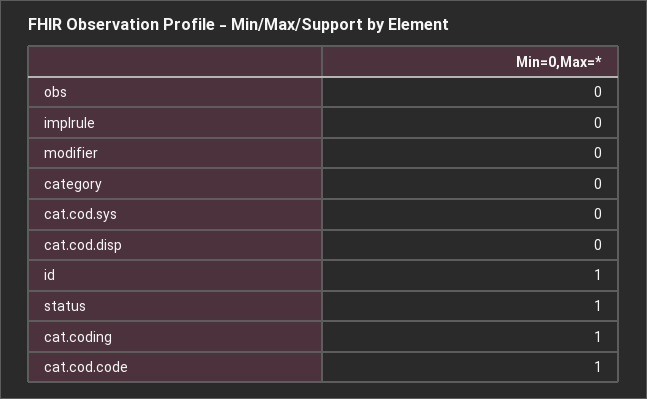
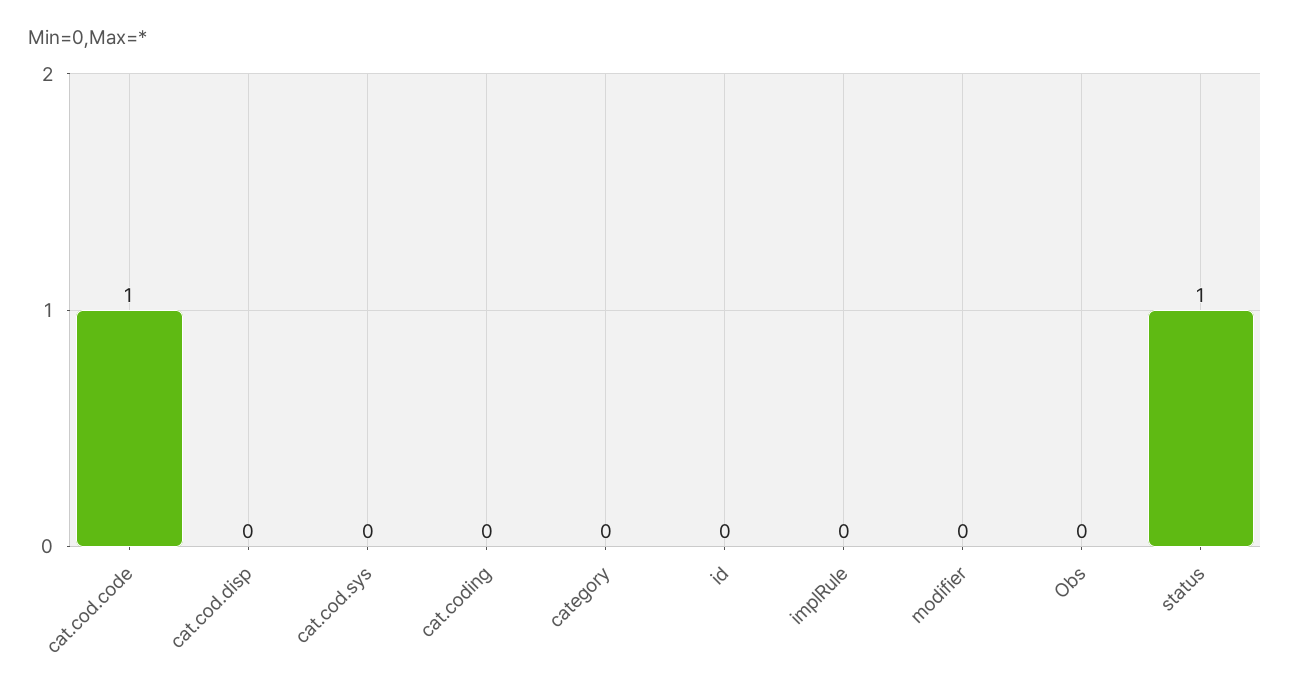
  {
    "obs": 0,
    "implrule": 0,
    "modifier": 0,
    "category": 0,
    "cat.cod.sys": 0,
    "cat.cod.disp": 0,
-   "id": 1,
+   "id": 0,
    "status": 1,
-   "cat.coding": 1,
+   "cat.coding": 0,
    "cat.cod.code": 1
  }

